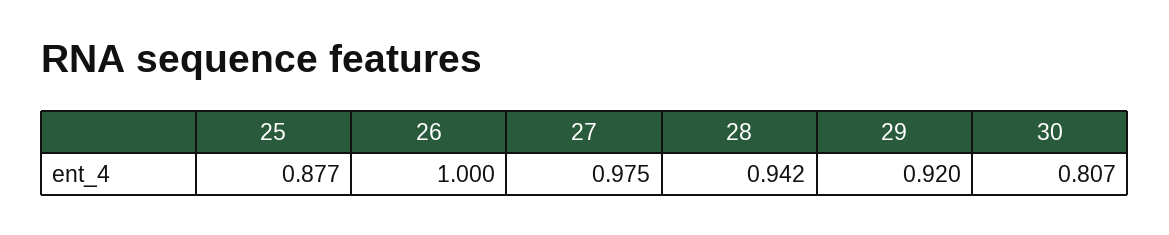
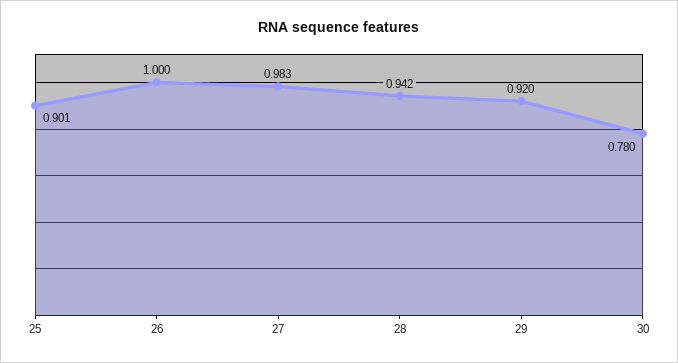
  {
-   "25": 0.877,
+   "25": 0.901,
    "26": 1,
-   "27": 0.975,
+   "27": 0.983,
    "28": 0.942,
    "29": 0.92,
-   "30": 0.807
+   "30": 0.78
  }

